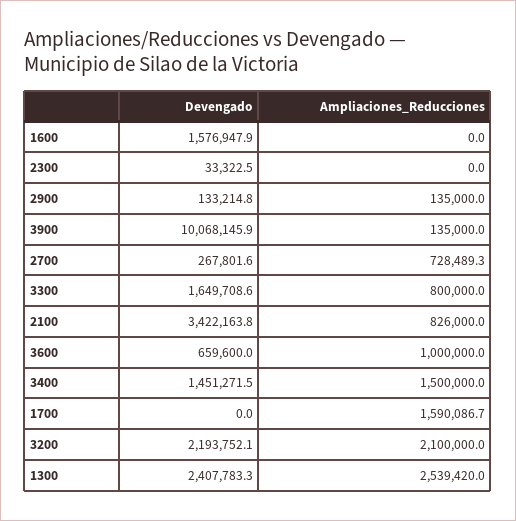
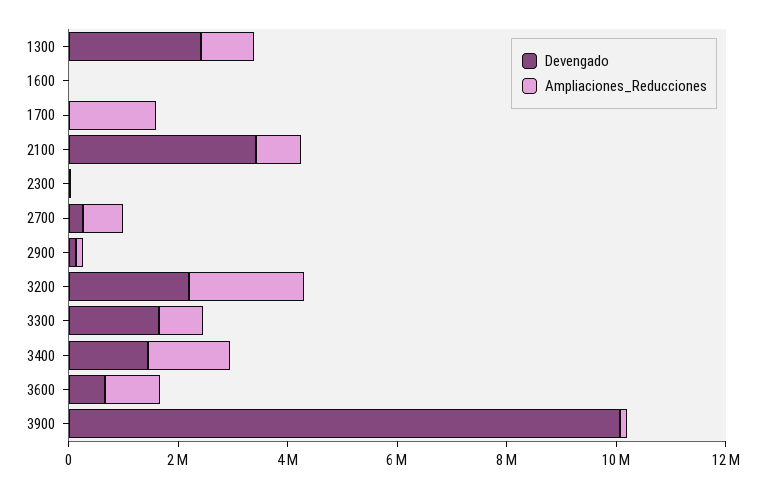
  {
    "Devengado": {
-     "1600": 1576947.9,
+     "1600": 0,
      "2300": 33322.5,
      "2900": 133214.8,
      "3900": 10068145.9,
      "2700": 267801.6,
      "3300": 1649708.6,
      "2100": 3422163.8,
      "3600": 659600,
      "3400": 1451271.5,
      "1700": 0,
      "3200": 2193752.1,
      "1300": 2407783.3
    },
    "Ampliaciones_Reducciones": {
      "1600": 0,
      "2300": 0,
      "2900": 135000,
      "3900": 135000,
      "2700": 728489.3,
      "3300": 800000,
      "2100": 826000,
      "3600": 1000000,
      "3400": 1500000,
      "1700": 1590086.7,
      "3200": 2100000,
-     "1300": 2539420
+     "1300": 1000000
    }
  }

